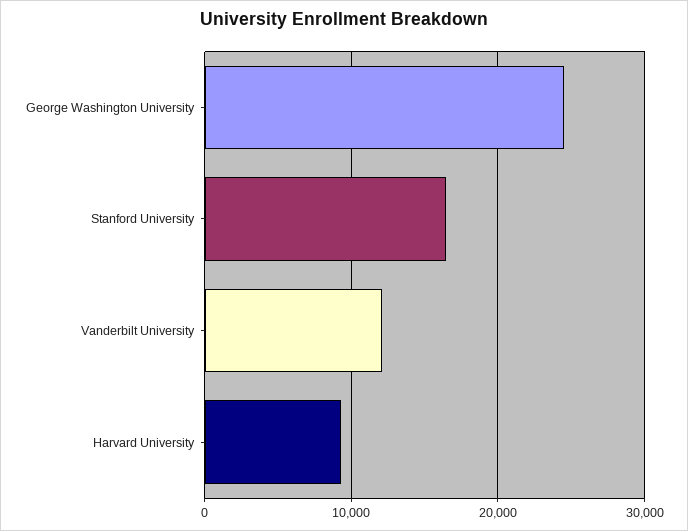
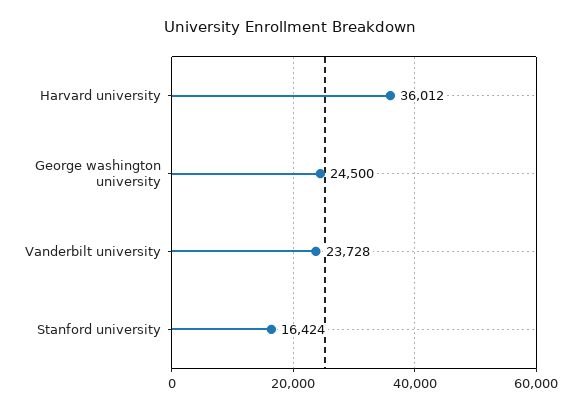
  {
    "George Washington University": 24500,
    "Stanford University": 16424,
-   "Vanderbilt University": 12000,
+   "Vanderbilt University": 23728,
-   "Harvard University": 9000
+   "Harvard University": 36012
  }

